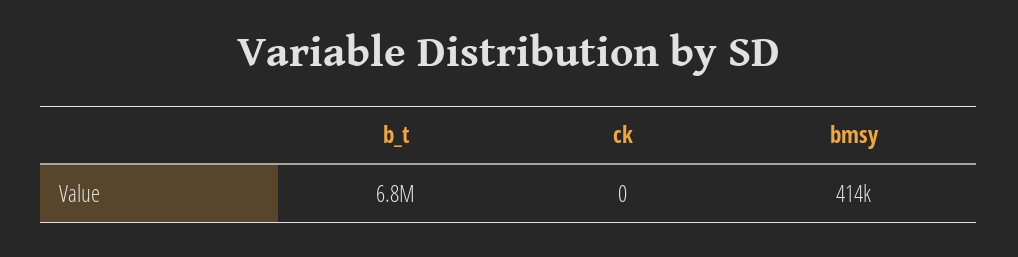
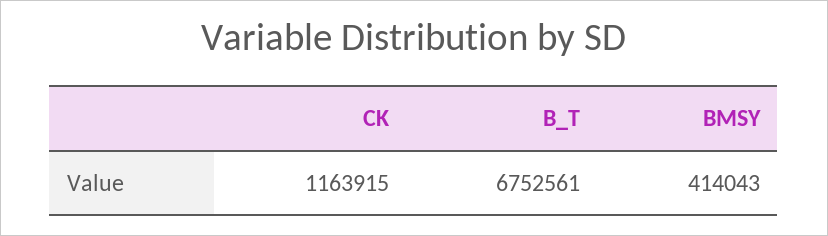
  {
    "b_t": 6752561,
-   "ck": 0,
+   "ck": 1163915,
    "bmsy": 414043
  }

